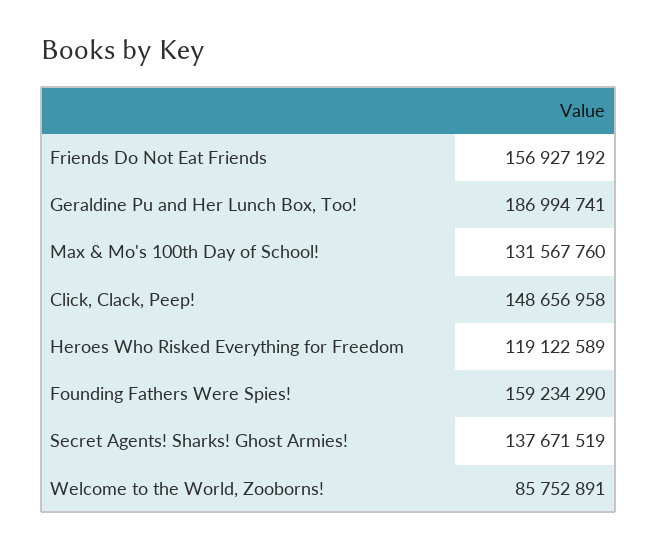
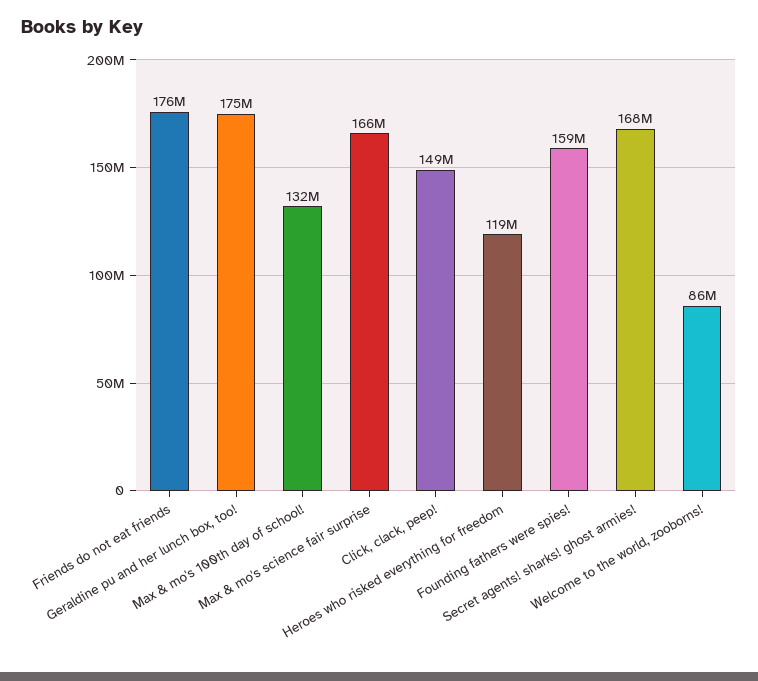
  {
-   "Friends Do Not Eat Friends": 156927192,
+   "Friends Do Not Eat Friends": 176000000,
-   "Geraldine Pu and Her Lunch Box, Too!": 186994741,
+   "Geraldine Pu and Her Lunch Box, Too!": 175000000,
    "Max & Mo's 100th Day of School!": 131567760,
    "Click, Clack, Peep!": 148656958,
    "Heroes Who Risked Everything for Freedom": 119122589,
    "Founding Fathers Were Spies!": 159234290,
-   "Secret Agents! Sharks! Ghost Armies!": 137671519,
+   "Secret Agents! Sharks! Ghost Armies!": 168000000,
-   "Welcome to the World, Zooborns!": 85752891
+   "Welcome to the World, Zooborns!": 85752891,
+   "Max & mo's science fair surprise": 166000000
  }

